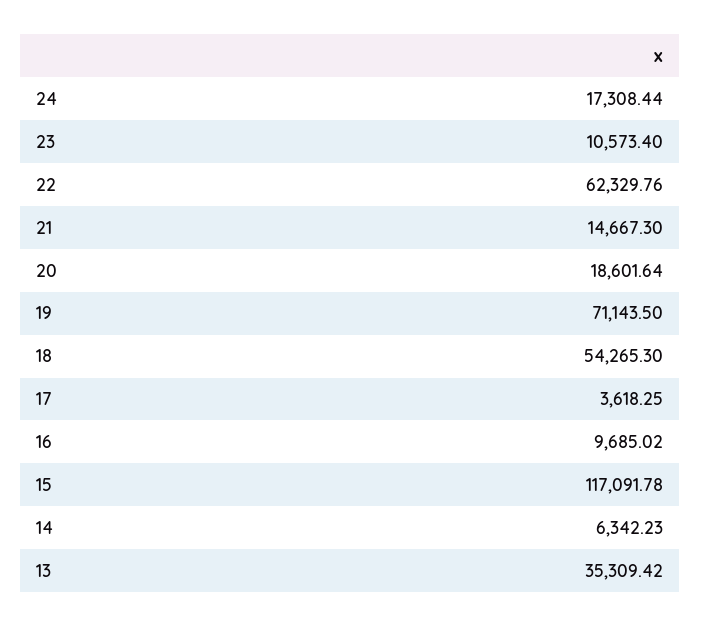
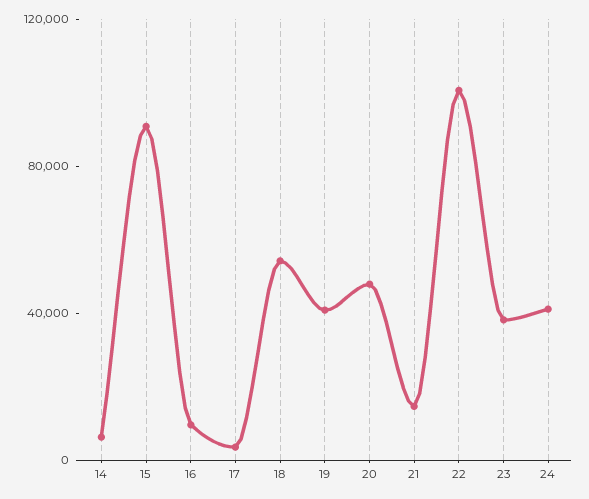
  {
-   "24": 17308.44,
+   "24": 40000,
-   "23": 10573.4,
+   "23": 40000,
-   "22": 62329.76,
+   "22": 100000,
    "21": 14667.3,
-   "20": 18601.64,
+   "20": 50000,
-   "19": 71143.5,
+   "19": 40000,
    "18": 54265.3,
    "17": 3618.25,
    "16": 9685.02,
-   "15": 117091.78,
+   "15": 90000,
-   "14": 6342.23,
+   "14": 6342.23
-   "13": 35309.42
  }

